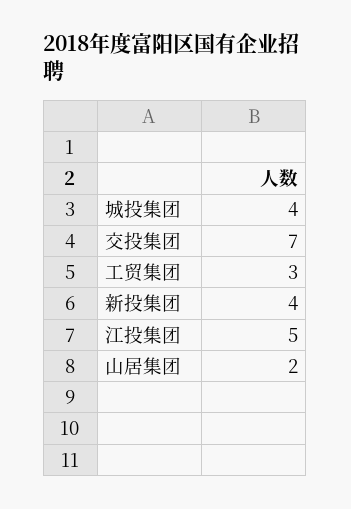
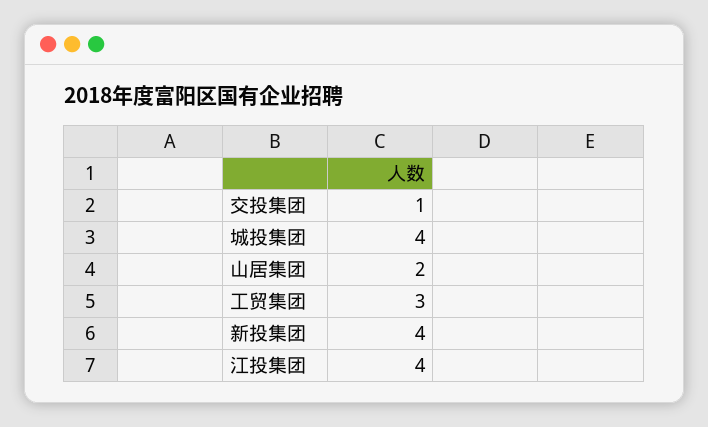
  {
    "城投集团": 4,
-   "交投集团": 7,
+   "交投集团": 1,
    "工贸集团": 3,
    "新投集团": 4,
-   "江投集团": 5,
+   "江投集团": 4,
    "山居集团": 2
  }

